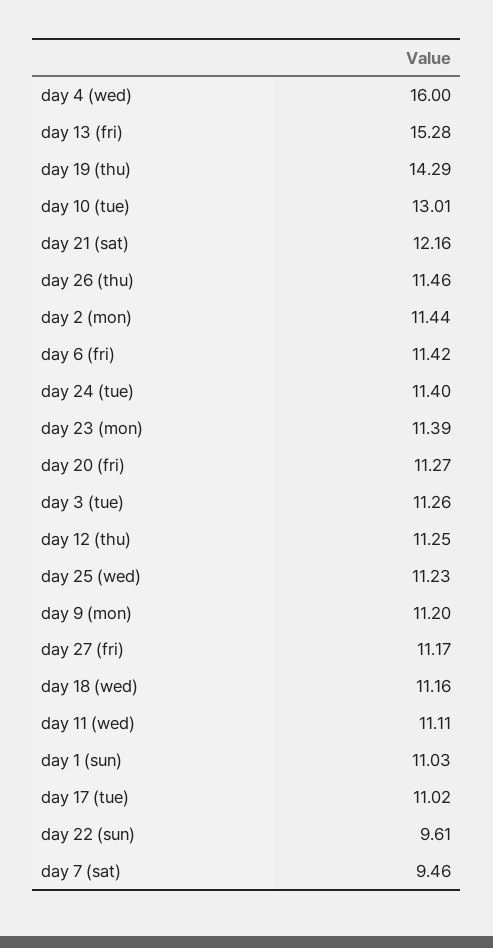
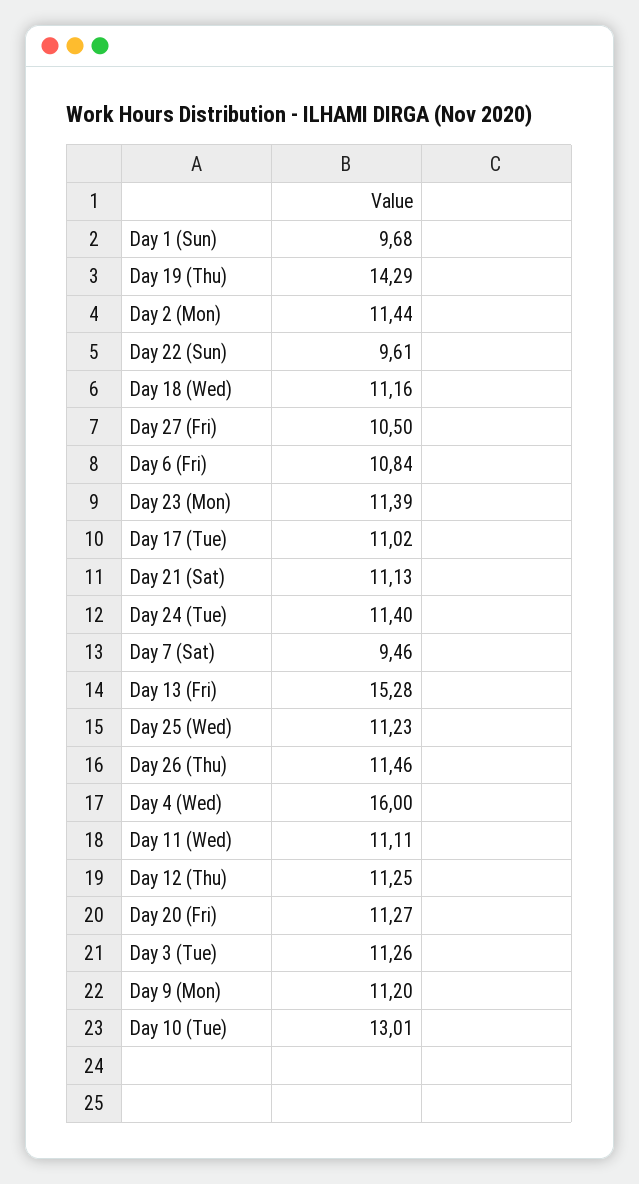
  {
    "day 4 (wed)": 16,
    "day 13 (fri)": 15.28,
    "day 19 (thu)": 14.29,
    "day 10 (tue)": 13.01,
-   "day 21 (sat)": 12.16,
+   "day 21 (sat)": 11.13,
    "day 26 (thu)": 11.46,
    "day 2 (mon)": 11.44,
-   "day 6 (fri)": 11.42,
+   "day 6 (fri)": 10.84,
    "day 24 (tue)": 11.4,
    "day 23 (mon)": 11.39,
    "day 20 (fri)": 11.27,
    "day 3 (tue)": 11.26,
    "day 12 (thu)": 11.25,
    "day 25 (wed)": 11.23,
    "day 9 (mon)": 11.2,
-   "day 27 (fri)": 11.17,
+   "day 27 (fri)": 10.5,
    "day 18 (wed)": 11.16,
    "day 11 (wed)": 11.11,
-   "day 1 (sun)": 11.03,
+   "day 1 (sun)": 9.68,
    "day 17 (tue)": 11.02,
    "day 22 (sun)": 9.61,
    "day 7 (sat)": 9.46
  }

